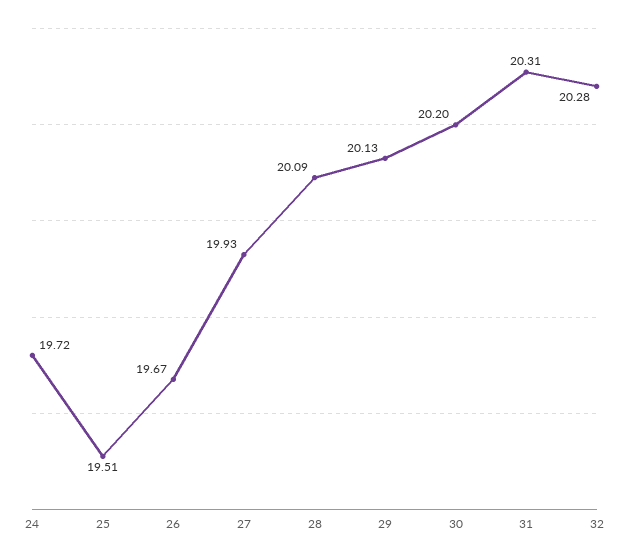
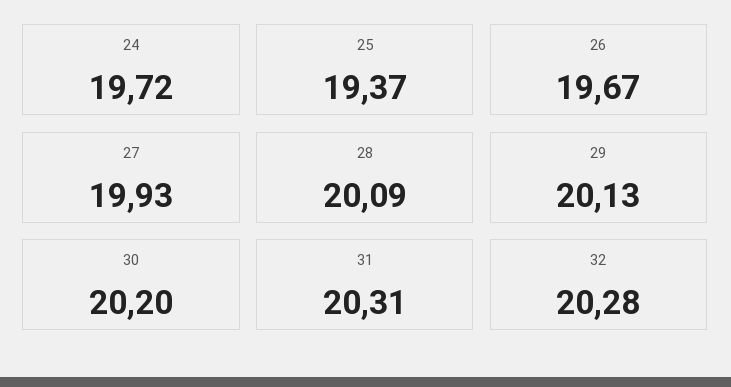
  {
    "24": 19.72,
-   "25": 19.51,
+   "25": 19.37,
    "26": 19.67,
    "27": 19.93,
    "28": 20.09,
    "29": 20.13,
    "30": 20.2,
    "31": 20.31,
    "32": 20.28
  }

